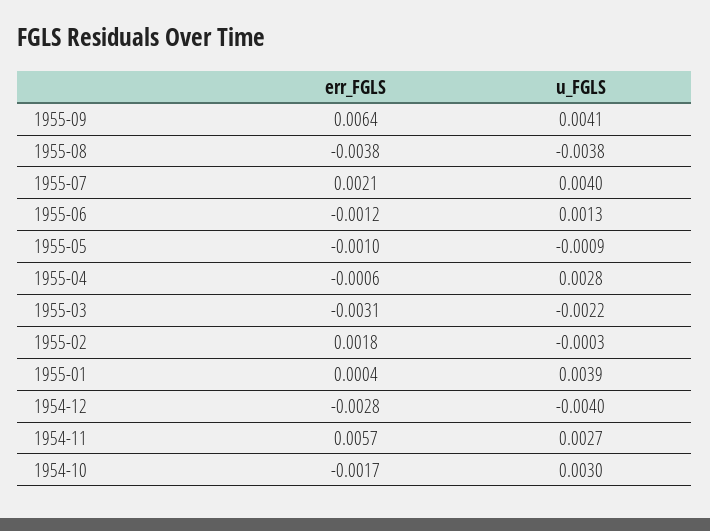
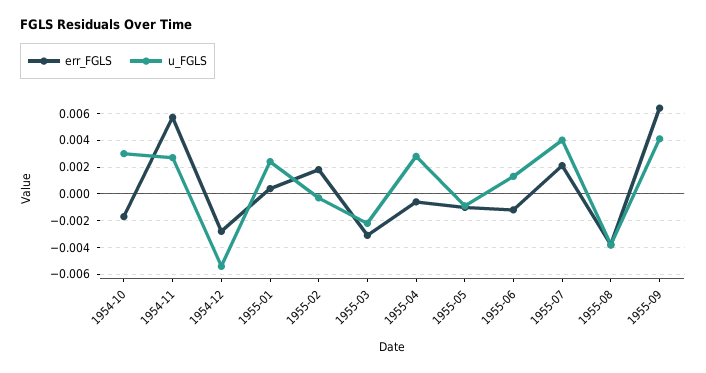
  {
    "err_FGLS": {
      "1955-09": 0.0064,
      "1955-08": -0.0038,
      "1955-07": 0.0021,
      "1955-06": -0.0012,
      "1955-05": -0.001,
      "1955-04": -0.0006,
      "1955-03": -0.0031,
      "1955-02": 0.0018,
      "1955-01": 0.0004,
      "1954-12": -0.0028,
      "1954-11": 0.0057,
      "1954-10": -0.0017
    },
    "u_FGLS": {
      "1955-09": 0.0041,
      "1955-08": -0.0038,
      "1955-07": 0.004,
      "1955-06": 0.0013,
      "1955-05": -0.0009,
      "1955-04": 0.0028,
      "1955-03": -0.0022,
      "1955-02": -0.0003,
-     "1955-01": 0.0039,
+     "1955-01": 0.0025,
-     "1954-12": -0.004,
+     "1954-12": -0.0055,
      "1954-11": 0.0027,
      "1954-10": 0.003
    }
  }

